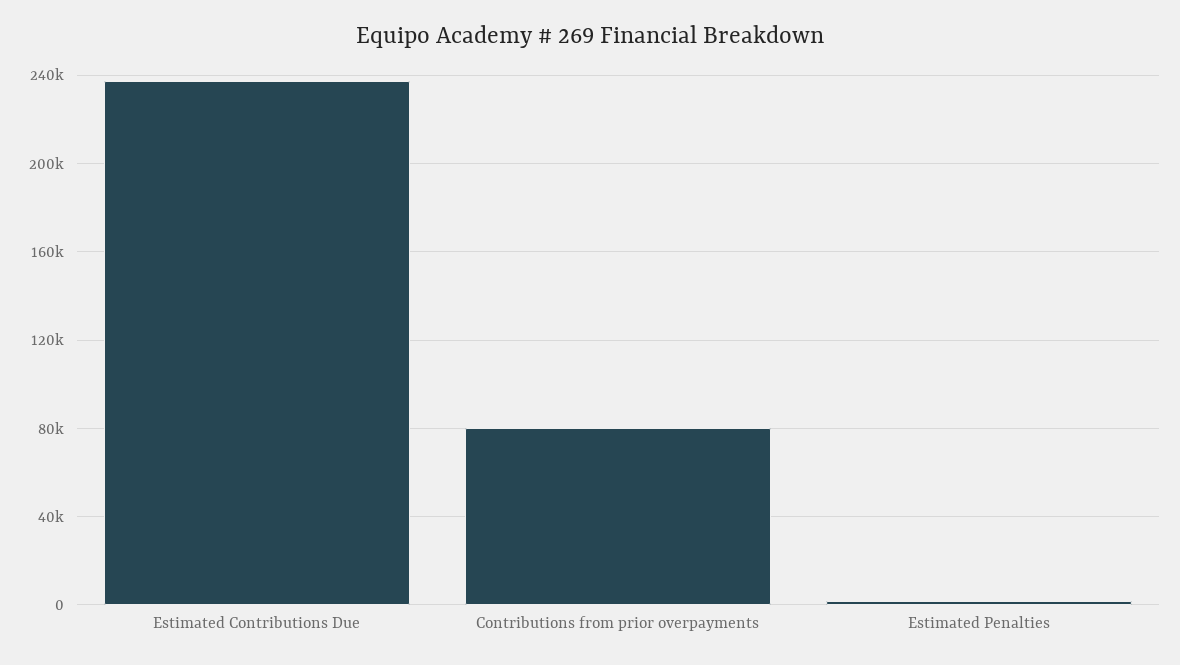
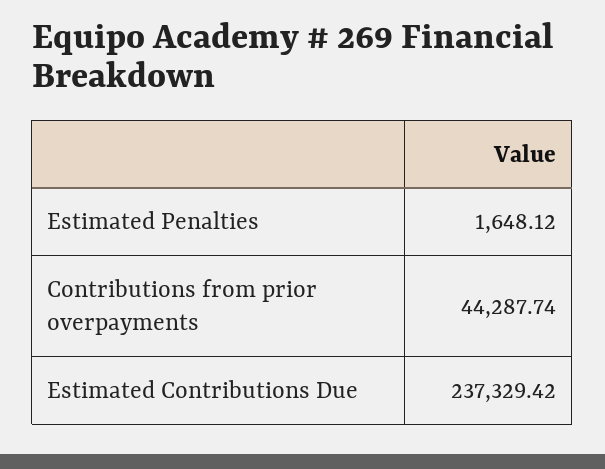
  {
    "Estimated Contributions Due": 237329.42,
-   "Contributions from prior overpayments": 80000,
+   "Contributions from prior overpayments": 44287.74,
    "Estimated Penalties": 1648.12
  }

